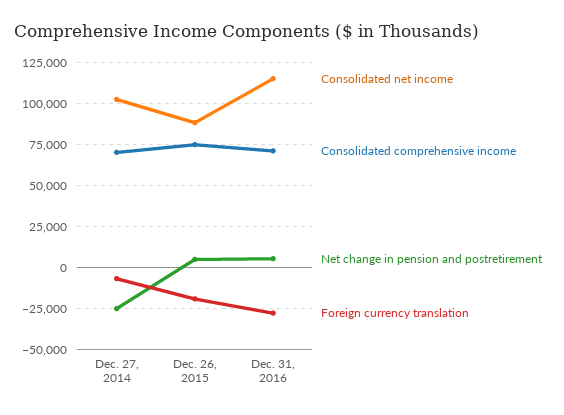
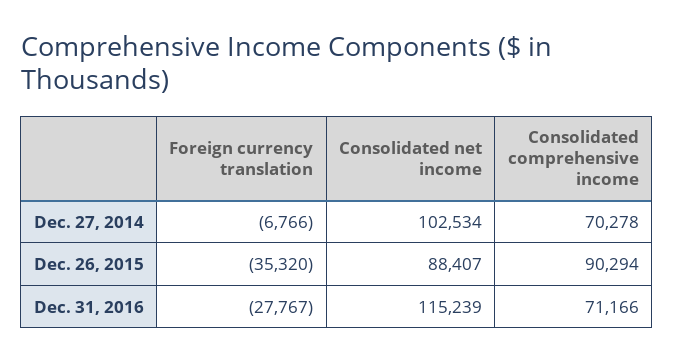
  {
    "Consolidated net income": {
      "Dec. 27, 2014": 102534,
      "Dec. 26, 2015": 88407,
      "Dec. 31, 2016": 115239
    },
    "Consolidated comprehensive income": {
      "Dec. 27, 2014": 70278,
-     "Dec. 26, 2015": 75000,
+     "Dec. 26, 2015": 90294,
      "Dec. 31, 2016": 71166
    },
-   "Net change in pension and postretirement": {
-     "Dec. 27, 2014": -25000,
-     "Dec. 26, 2015": 5000,
-     "Dec. 31, 2016": 5000
-   },
    "Foreign currency translation": {
      "Dec. 27, 2014": -6766,
-     "Dec. 26, 2015": -20000,
+     "Dec. 26, 2015": -35320,
      "Dec. 31, 2016": -27767
    }
  }

